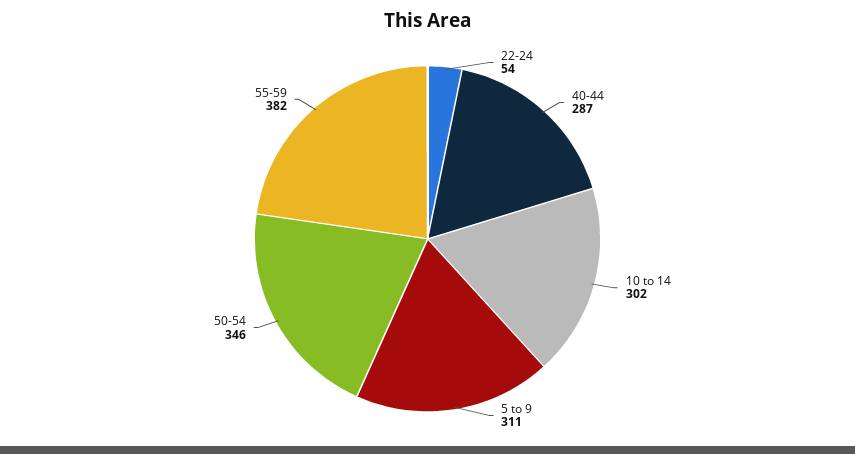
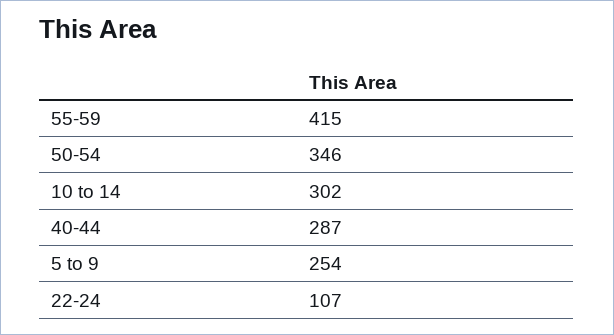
  {
-   "22-24": 54,
+   "22-24": 107,
    "40-44": 287,
    "10 to 14": 302,
-   "5 to 9": 311,
+   "5 to 9": 254,
    "50-54": 346,
-   "55-59": 382
+   "55-59": 415
  }

